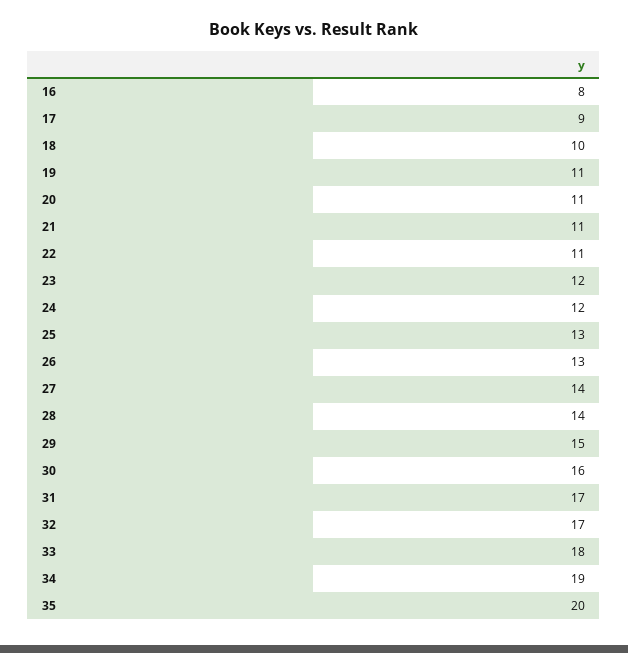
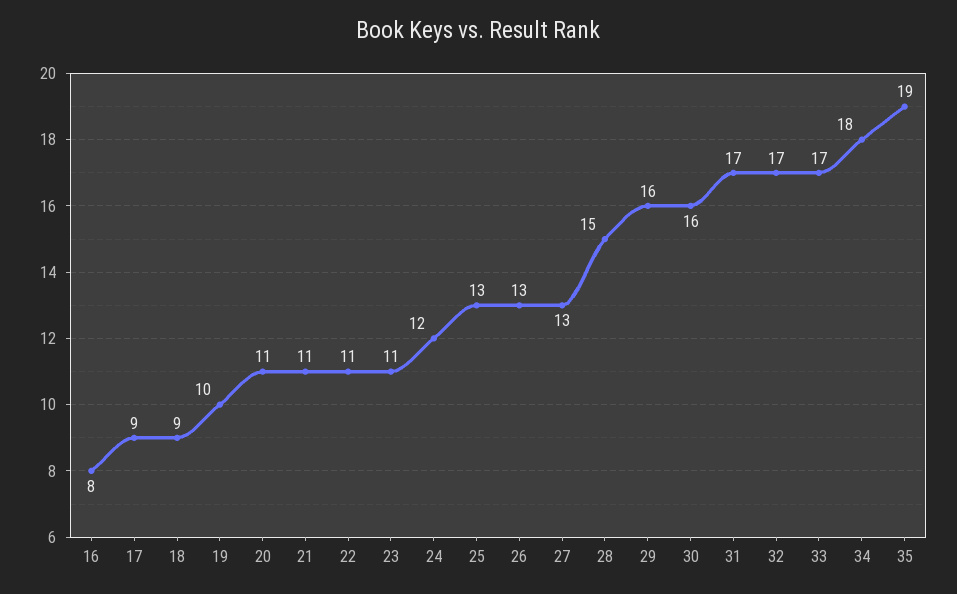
  {
    "16": 8,
    "17": 9,
-   "18": 10,
+   "18": 9,
-   "19": 11,
+   "19": 10,
    "20": 11,
    "21": 11,
    "22": 11,
-   "23": 12,
+   "23": 11,
    "24": 12,
    "25": 13,
    "26": 13,
-   "27": 14,
+   "27": 13,
-   "28": 14,
+   "28": 15,
-   "29": 15,
+   "29": 16,
    "30": 16,
    "31": 17,
    "32": 17,
-   "33": 18,
+   "33": 17,
-   "34": 19,
+   "34": 18,
-   "35": 20
+   "35": 19
  }

